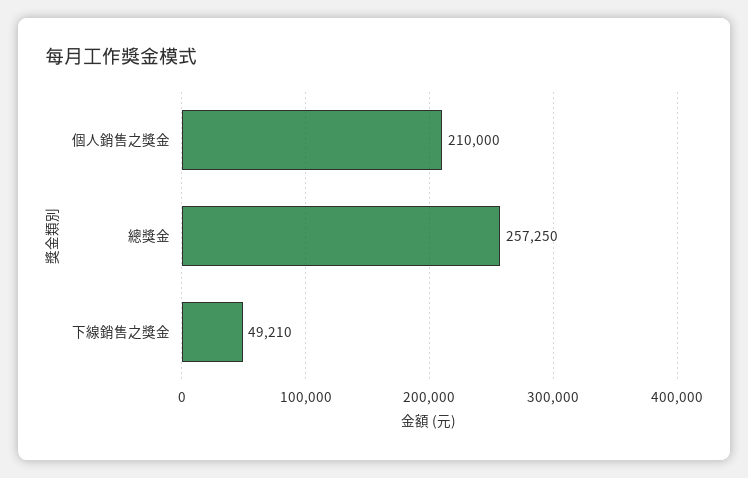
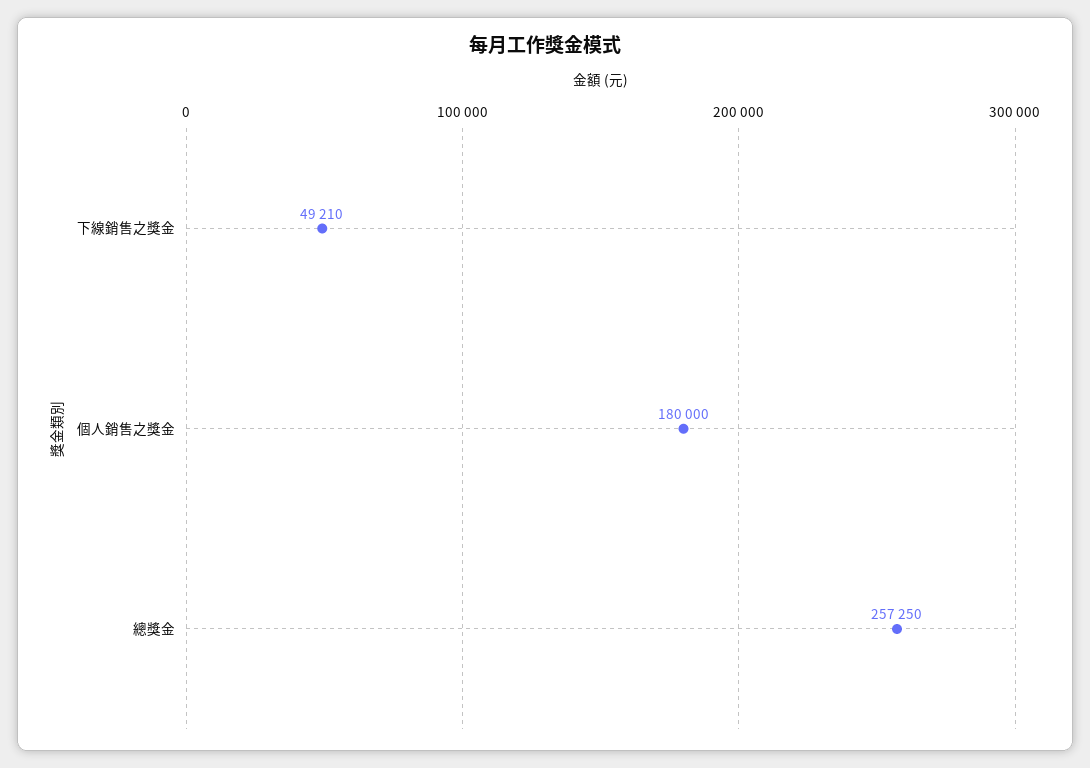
  {
-   "個人銷售之獎金": 210000,
+   "個人銷售之獎金": 180000,
    "總獎金": 257250,
    "下線銷售之獎金": 49210
  }

